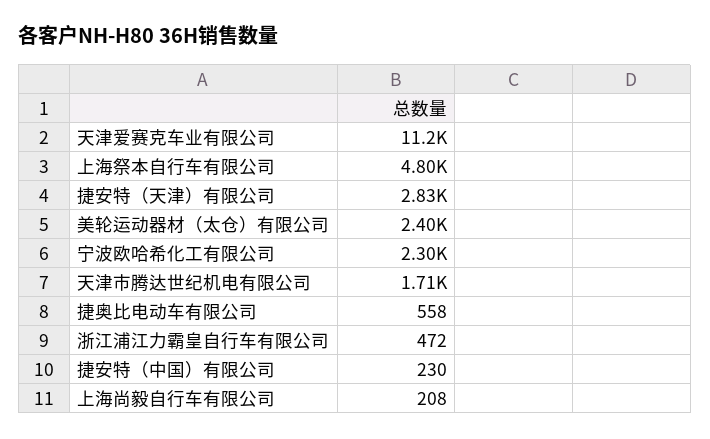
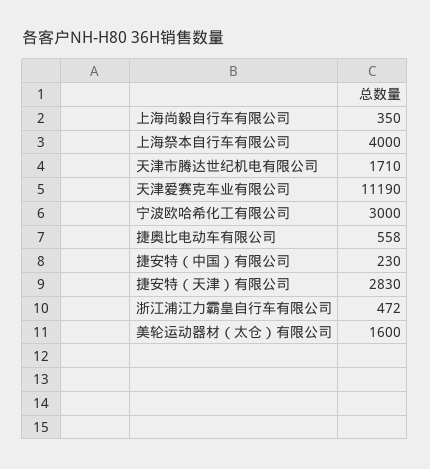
  {
    "天津爱赛克车业有限公司": 11190,
-   "上海祭本自行车有限公司": 4800,
+   "上海祭本自行车有限公司": 4000,
    "捷安特（天津）有限公司": 2830,
-   "美轮运动器材（太仓）有限公司": 2400,
+   "美轮运动器材（太仓）有限公司": 1600,
-   "宁波欧哈希化工有限公司": 2300,
+   "宁波欧哈希化工有限公司": 3000,
    "天津市腾达世纪机电有限公司": 1710,
    "捷奥比电动车有限公司": 558,
    "浙江浦江力霸皇自行车有限公司": 472,
    "捷安特（中国）有限公司": 230,
-   "上海尚毅自行车有限公司": 208
+   "上海尚毅自行车有限公司": 350
  }

